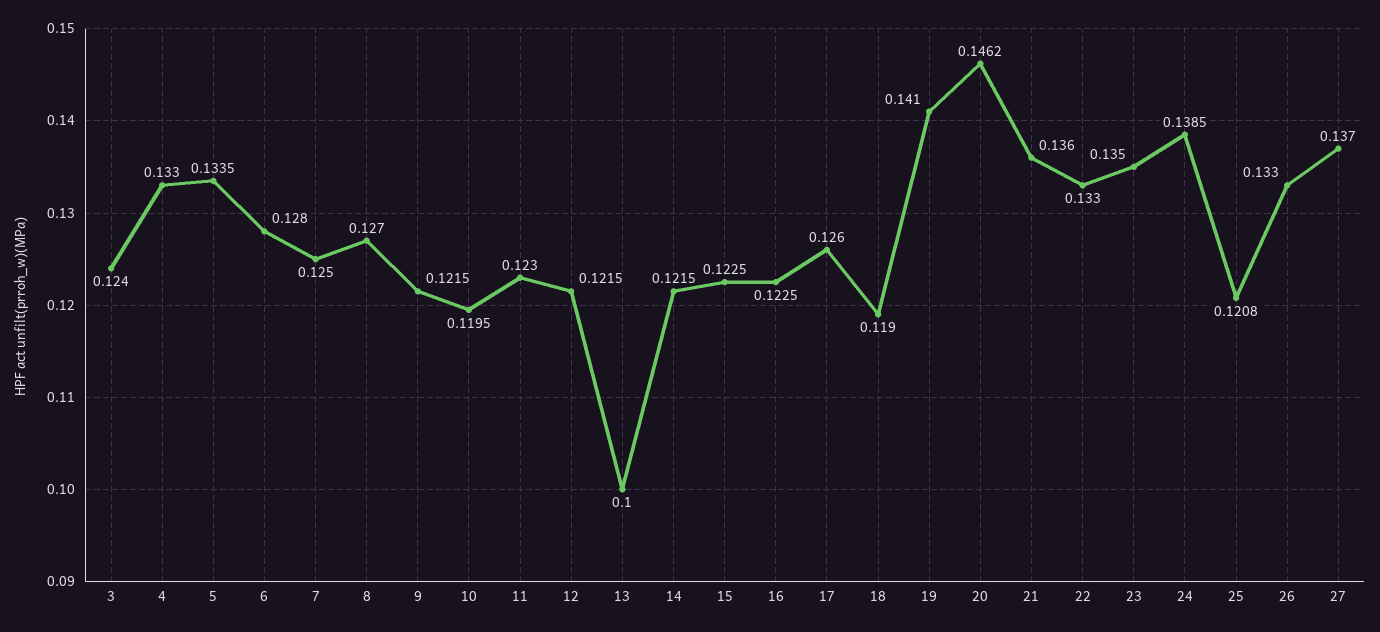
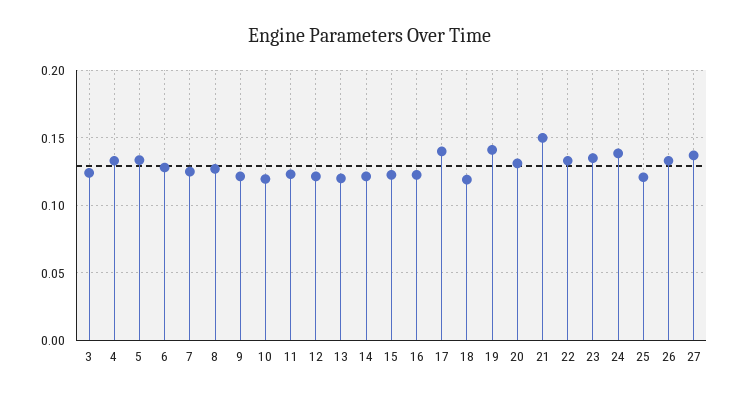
  {
    "3": 0.124,
    "4": 0.133,
    "5": 0.1335,
    "6": 0.128,
    "7": 0.125,
    "8": 0.127,
    "9": 0.1215,
    "10": 0.1195,
    "11": 0.123,
    "12": 0.1215,
-   "13": 0.1,
+   "13": 0.12,
    "14": 0.1215,
    "15": 0.1225,
    "16": 0.1225,
-   "17": 0.126,
+   "17": 0.14,
    "18": 0.119,
    "19": 0.141,
-   "20": 0.1462,
+   "20": 0.13,
-   "21": 0.136,
+   "21": 0.15,
    "22": 0.133,
    "23": 0.135,
    "24": 0.1385,
    "25": 0.1208,
    "26": 0.133,
    "27": 0.137
  }

